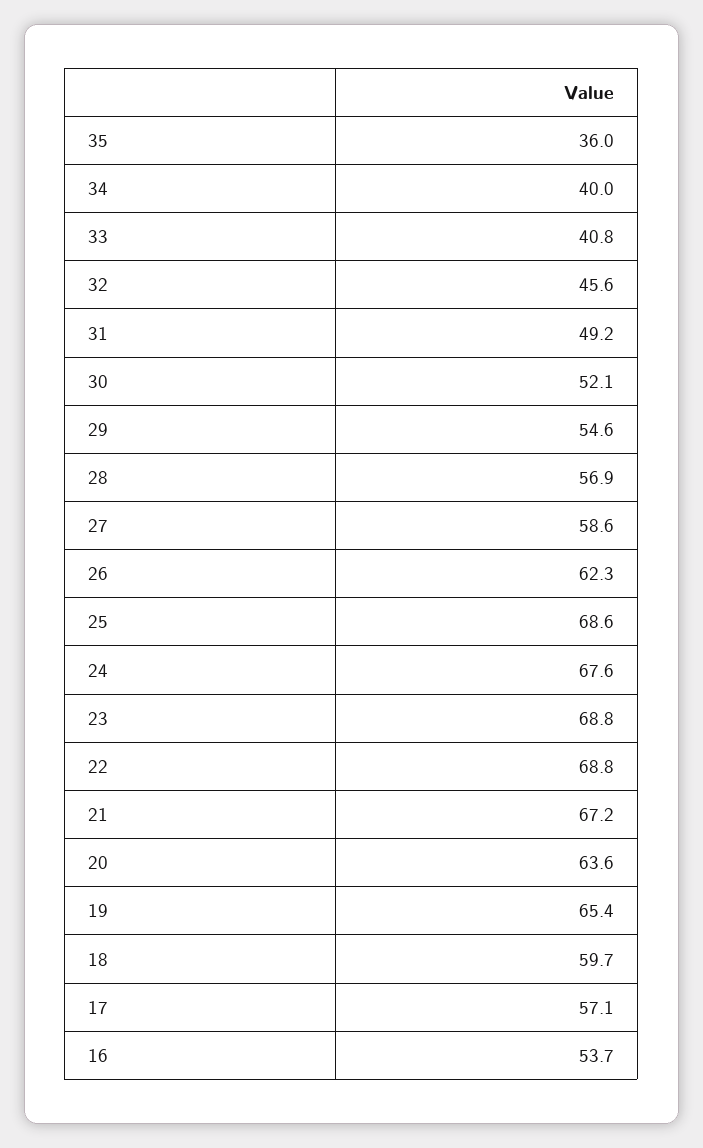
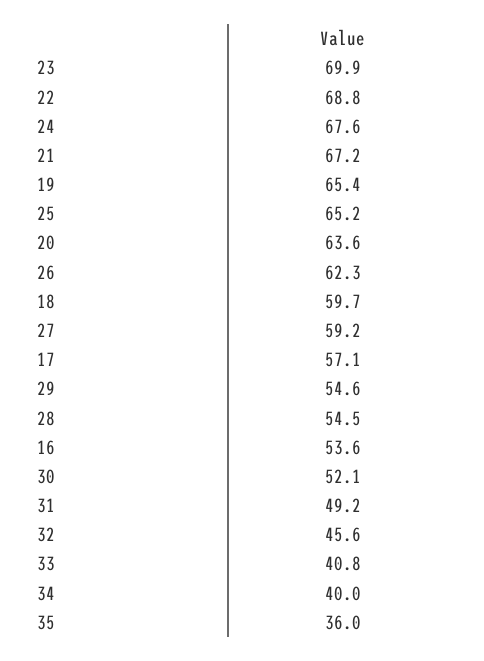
  {
    "35": 36,
    "34": 40,
    "33": 40.8,
    "32": 45.6,
    "31": 49.2,
    "30": 52.1,
    "29": 54.6,
-   "28": 56.9,
+   "28": 54.5,
-   "27": 58.6,
+   "27": 59.2,
    "26": 62.3,
-   "25": 68.6,
+   "25": 65.2,
    "24": 67.6,
-   "23": 68.8,
+   "23": 69.9,
    "22": 68.8,
    "21": 67.2,
    "20": 63.6,
    "19": 65.4,
    "18": 59.7,
    "17": 57.1,
-   "16": 53.7
+   "16": 53.6
  }

